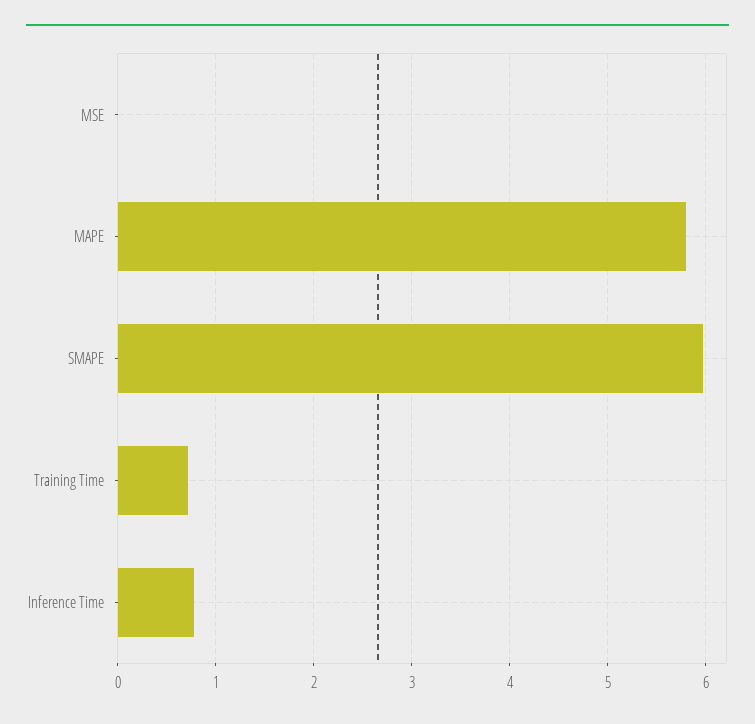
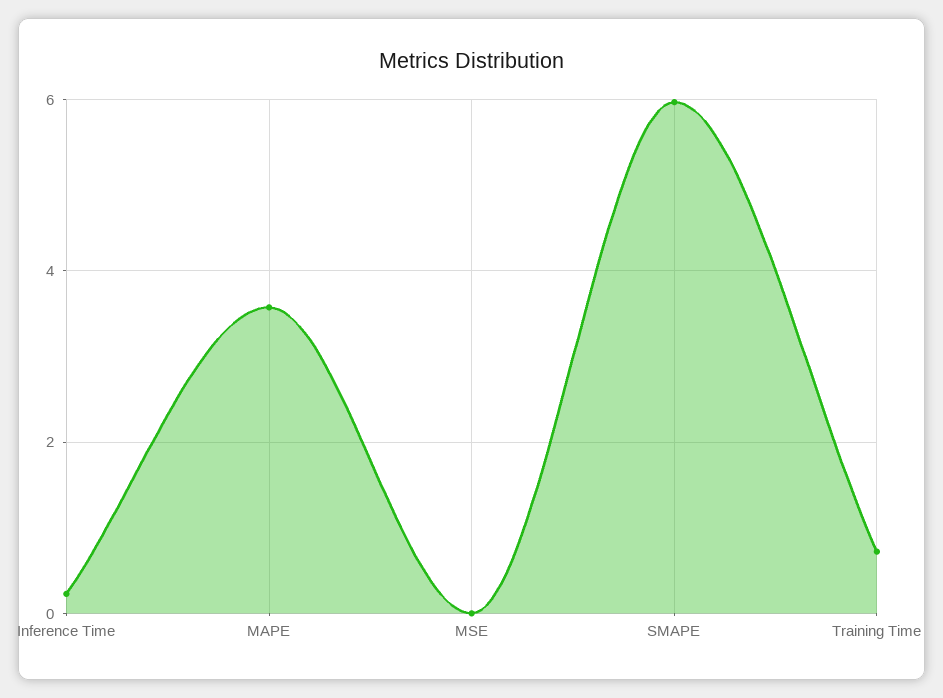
  {
    "MSE": 0,
-   "MAPE": 5.8,
+   "MAPE": 3.6,
    "SMAPE": 6,
    "Training Time": 0.7,
-   "Inference Time": 0.8
+   "Inference Time": 0.2
  }

